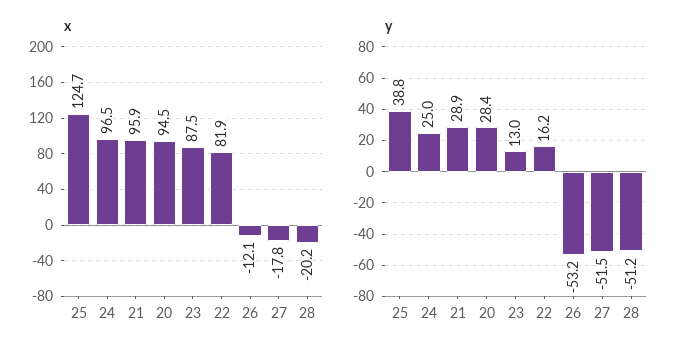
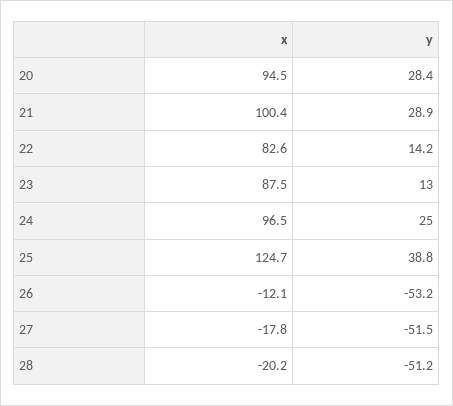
  {
    "x": {
      "25": 124.7,
      "24": 96.5,
-     "21": 95.9,
+     "21": 100.4,
      "20": 94.5,
      "23": 87.5,
-     "22": 81.9,
+     "22": 82.6,
      "26": -12.1,
      "27": -17.8,
      "28": -20.2
    },
    "y": {
      "25": 38.8,
      "24": 25,
      "21": 28.9,
      "20": 28.4,
      "23": 13,
-     "22": 16.2,
+     "22": 14.2,
      "26": -53.2,
      "27": -51.5,
      "28": -51.2
    }
  }

